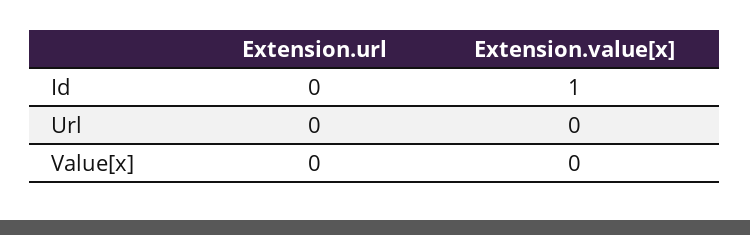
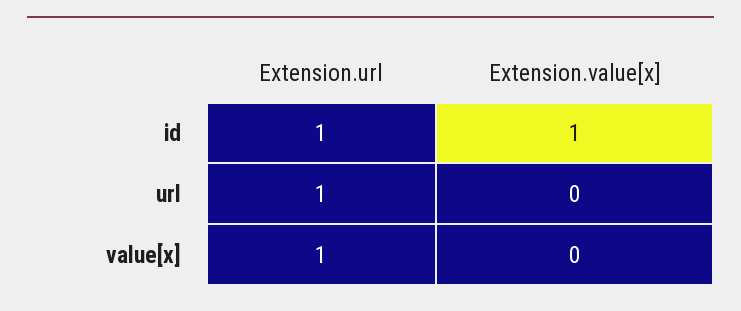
  {
    "Extension.url": {
-     "Id": 0,
+     "Id": 1,
-     "Url": 0,
+     "Url": 1,
-     "Value[x]": 0
+     "Value[x]": 1
    },
    "Extension.value[x]": {
      "Id": 1,
      "Url": 0,
      "Value[x]": 0
    }
  }

